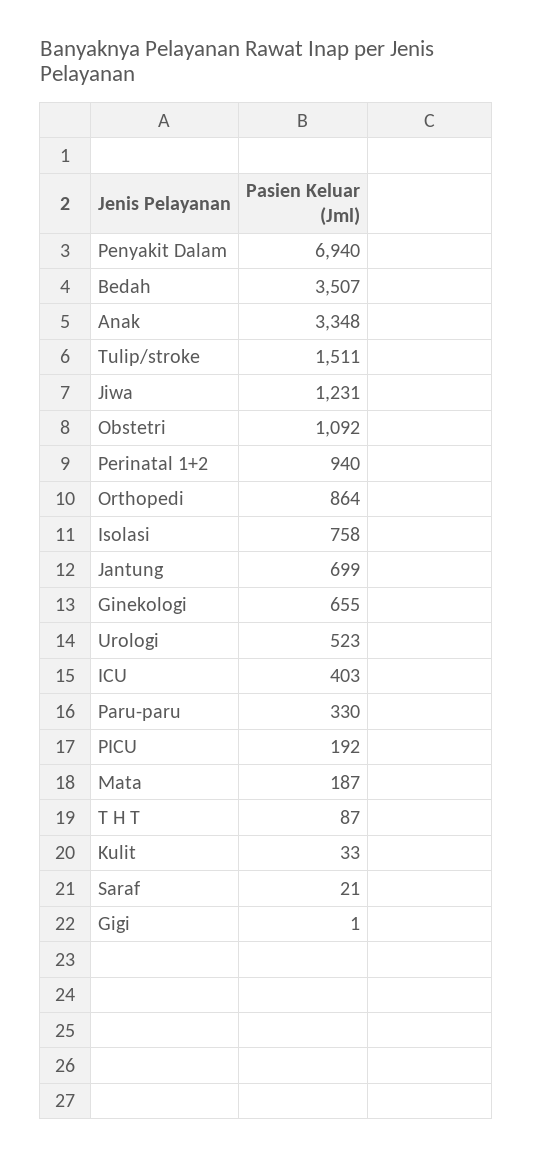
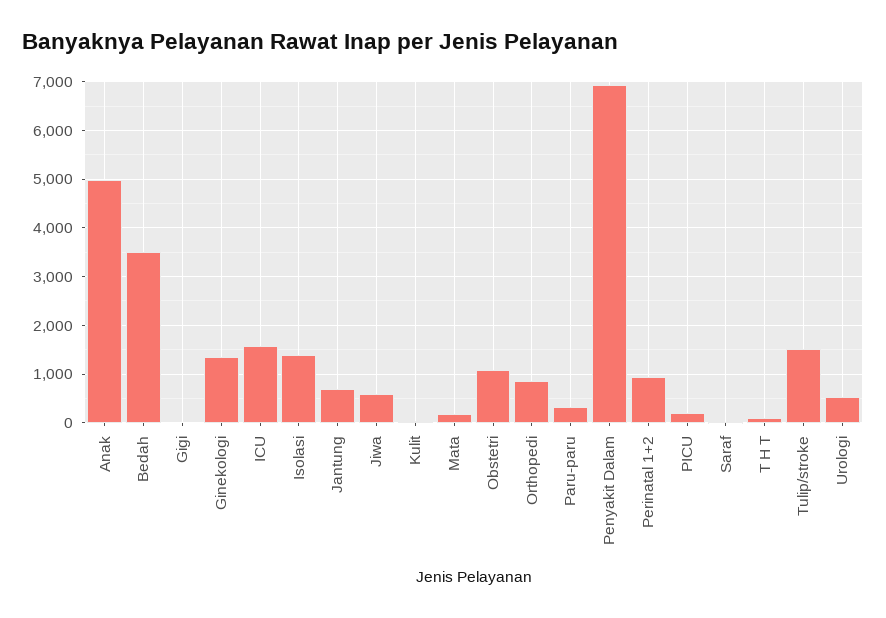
  {
    "Penyakit Dalam": 6940,
    "Bedah": 3507,
-   "Anak": 3348,
+   "Anak": 5000,
    "Tulip/stroke": 1511,
-   "Jiwa": 1231,
+   "Jiwa": 600,
    "Obstetri": 1092,
    "Perinatal 1+2": 940,
    "Orthopedi": 864,
-   "Isolasi": 758,
+   "Isolasi": 1400,
    "Jantung": 699,
-   "Ginekologi": 655,
+   "Ginekologi": 1400,
    "Urologi": 523,
-   "ICU": 403,
+   "ICU": 1600,
    "Paru-paru": 330,
    "PICU": 192,
    "Mata": 187,
    "T H T": 87,
    "Kulit": 33,
    "Saraf": 21,
    "Gigi": 1
  }

